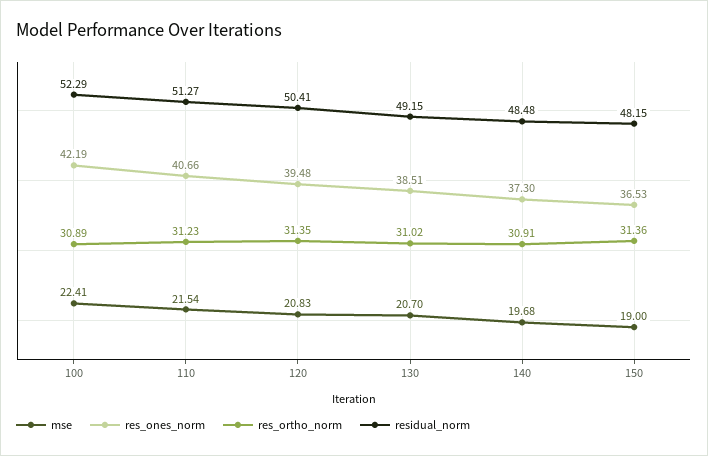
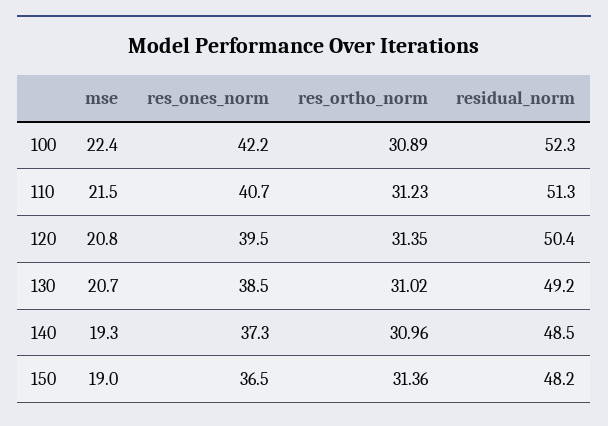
  {
    "mse": {
      "100": 22.41,
      "110": 21.54,
      "120": 20.83,
      "130": 20.7,
-     "140": 19.68,
+     "140": 19.3,
      "150": 19
    },
    "res_ones_norm": {
      "100": 42.19,
      "110": 40.66,
      "120": 39.48,
      "130": 38.51,
      "140": 37.3,
      "150": 36.53
    },
    "res_ortho_norm": {
      "100": 30.89,
      "110": 31.23,
      "120": 31.35,
      "130": 31.02,
-     "140": 30.91,
+     "140": 30.96,
      "150": 31.36
    },
    "residual_norm": {
      "100": 52.29,
      "110": 51.27,
      "120": 50.41,
      "130": 49.15,
      "140": 48.48,
      "150": 48.15
    }
  }

